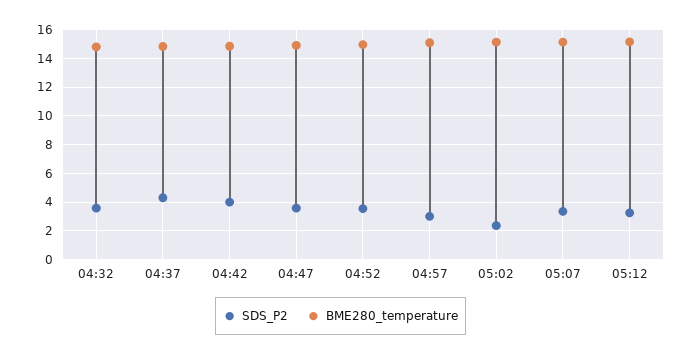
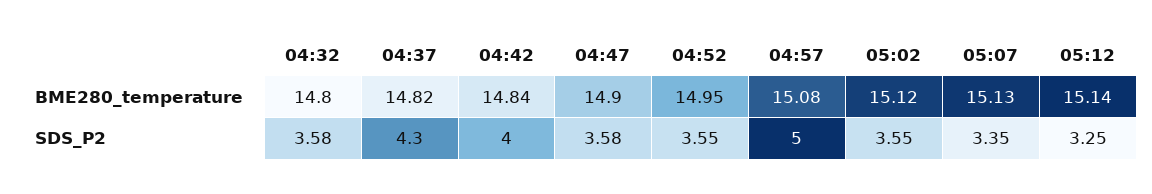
  {
    "SDS_P2": {
      "04:32": 3.58,
      "04:37": 4.3,
      "04:42": 4,
      "04:47": 3.58,
      "04:52": 3.55,
-     "04:57": 3,
+     "04:57": 5,
-     "05:02": 2.5,
+     "05:02": 3.55,
      "05:07": 3.35,
      "05:12": 3.25
    },
    "BME280_temperature": {
      "04:32": 14.8,
      "04:37": 14.82,
      "04:42": 14.84,
      "04:47": 14.9,
      "04:52": 14.95,
      "04:57": 15.08,
      "05:02": 15.12,
      "05:07": 15.13,
      "05:12": 15.14
    }
  }

